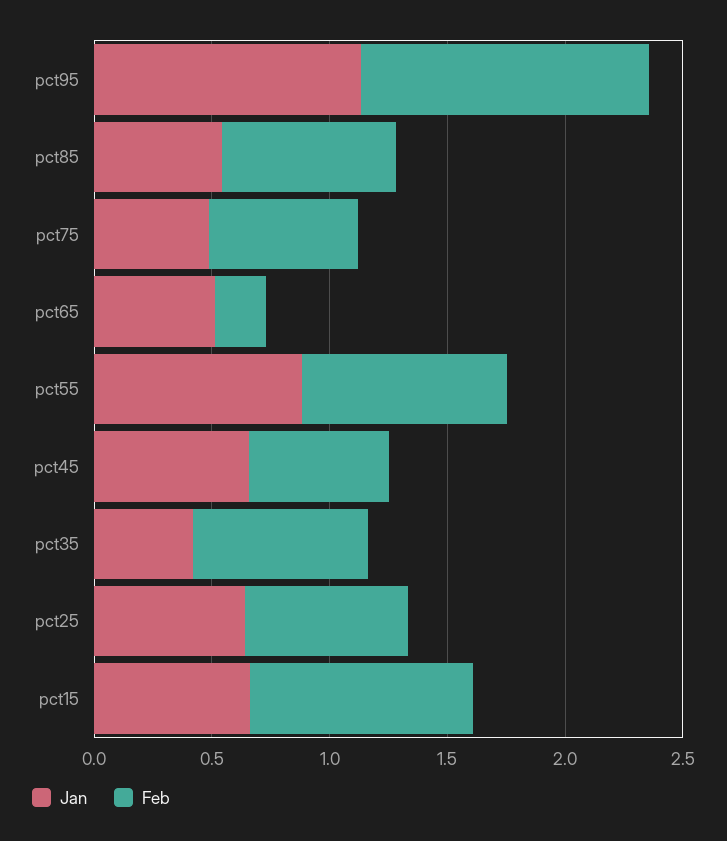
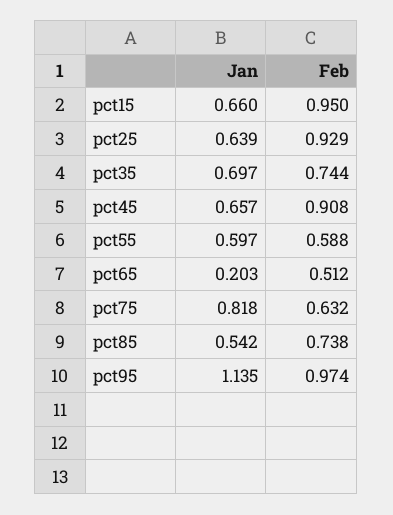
  {
    "Jan": {
      "pct95": 1.135,
      "pct85": 0.542,
-     "pct75": 0.5,
+     "pct75": 0.818,
-     "pct65": 0.5,
+     "pct65": 0.203,
-     "pct55": 0.9,
+     "pct55": 0.597,
      "pct45": 0.657,
-     "pct35": 0.4,
+     "pct35": 0.697,
      "pct25": 0.639,
      "pct15": 0.66
    },
    "Feb": {
-     "pct95": 1.2,
+     "pct95": 0.974,
      "pct85": 0.738,
      "pct75": 0.632,
-     "pct65": 0.2,
+     "pct65": 0.512,
-     "pct55": 0.9,
+     "pct55": 0.588,
-     "pct45": 0.6,
+     "pct45": 0.908,
      "pct35": 0.744,
-     "pct25": 0.7,
+     "pct25": 0.929,
      "pct15": 0.95
    }
  }

